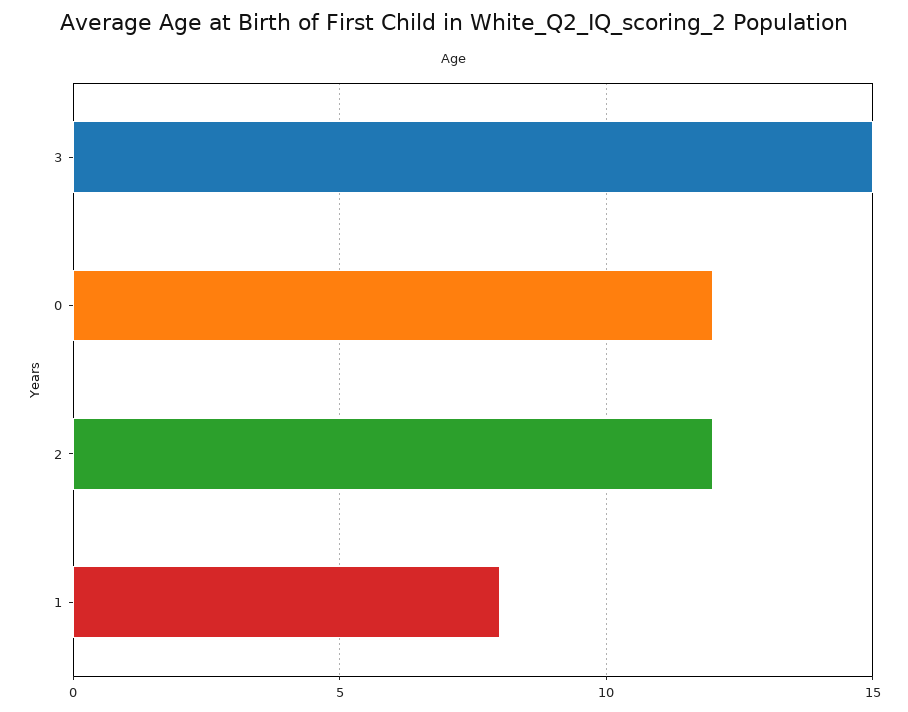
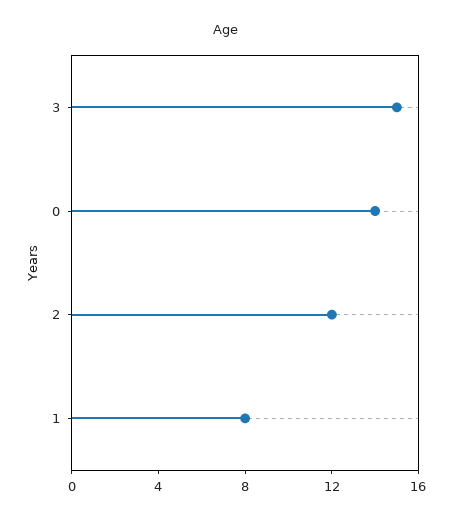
  {
    "3": 15,
-   "0": 12,
+   "0": 14,
    "2": 12,
    "1": 8
  }

